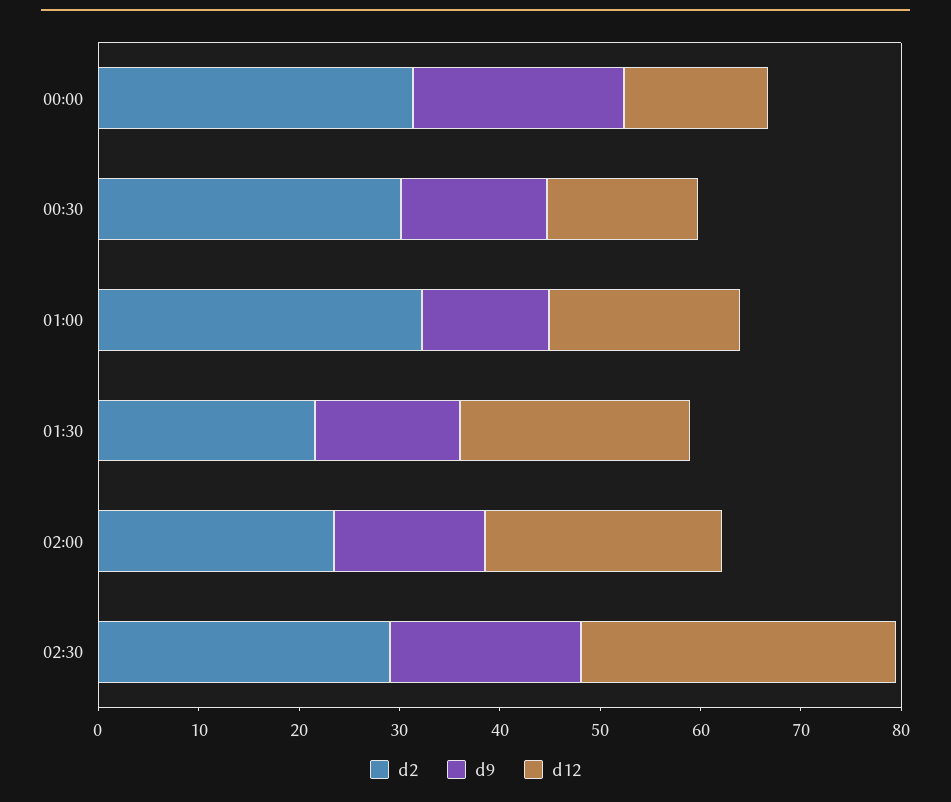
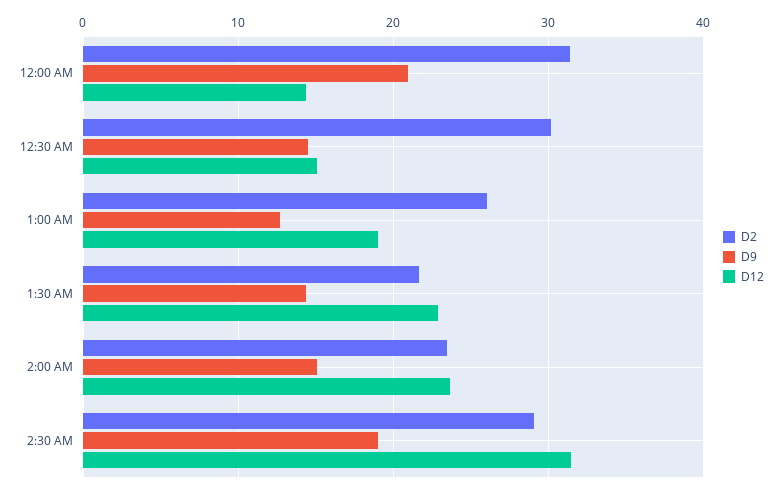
  {
    "d2": {
      "00:00": 31,
      "00:30": 30,
-     "01:00": 32,
+     "01:00": 26,
      "01:30": 22,
      "02:00": 23,
      "02:30": 29
    },
    "d9": {
      "00:00": 21,
      "00:30": 15,
      "01:00": 13,
      "01:30": 14,
      "02:00": 15,
      "02:30": 19
    },
    "d12": {
      "00:00": 14,
      "00:30": 15,
      "01:00": 19,
      "01:30": 23,
      "02:00": 24,
      "02:30": 31
    }
  }

